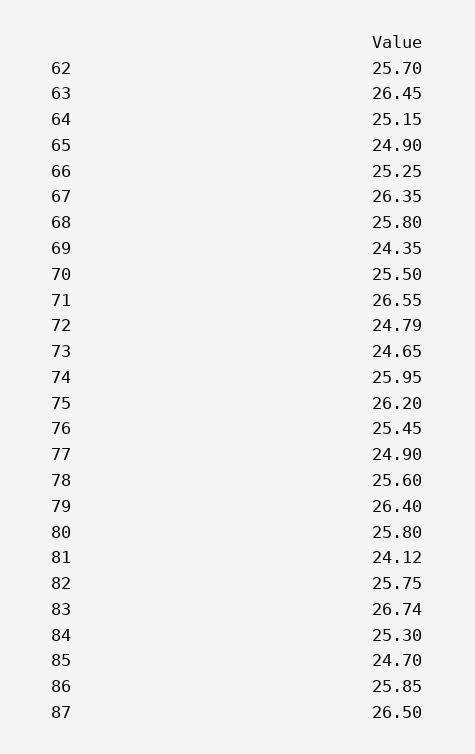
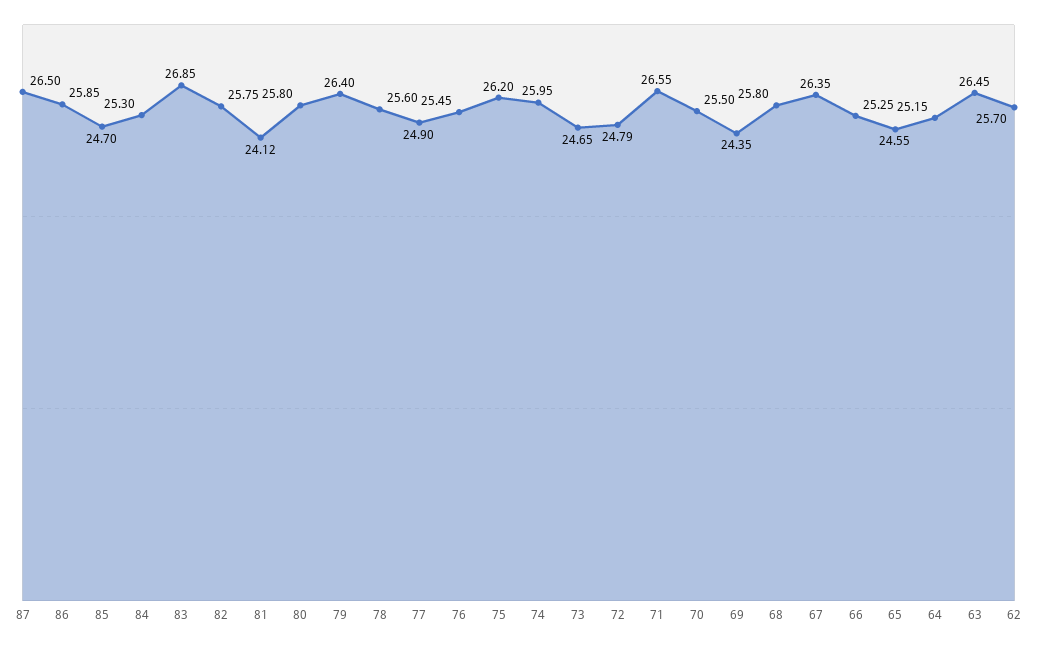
  {
    "62": 25.7,
    "63": 26.45,
    "64": 25.15,
-   "65": 24.9,
+   "65": 24.55,
    "66": 25.25,
    "67": 26.35,
    "68": 25.8,
    "69": 24.35,
    "70": 25.5,
    "71": 26.55,
    "72": 24.79,
    "73": 24.65,
    "74": 25.95,
    "75": 26.2,
    "76": 25.45,
    "77": 24.9,
    "78": 25.6,
    "79": 26.4,
    "80": 25.8,
    "81": 24.12,
    "82": 25.75,
-   "83": 26.74,
+   "83": 26.85,
    "84": 25.3,
    "85": 24.7,
    "86": 25.85,
    "87": 26.5
  }

